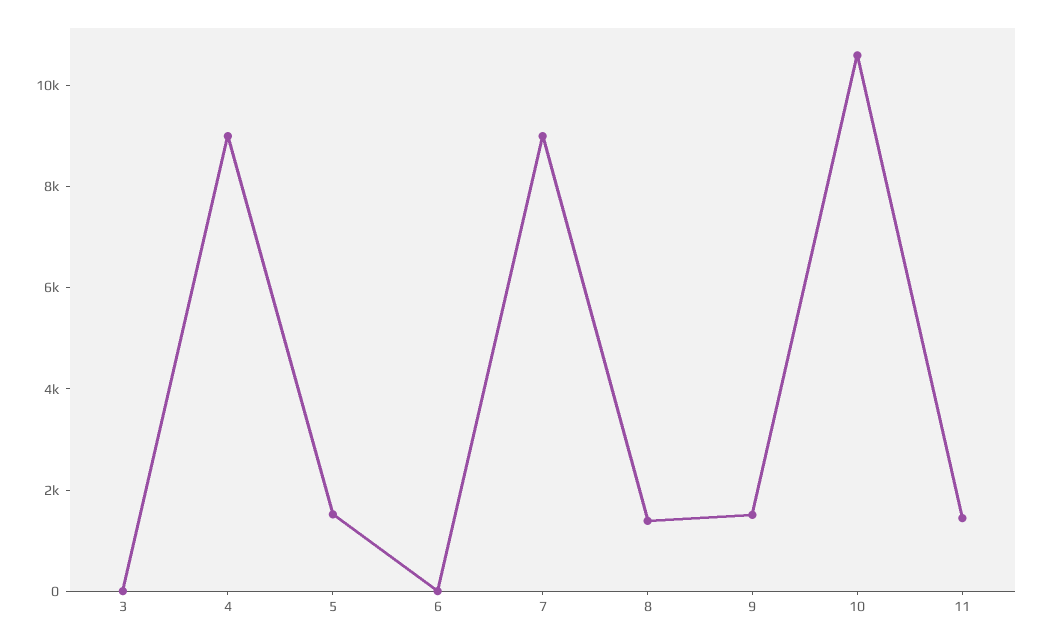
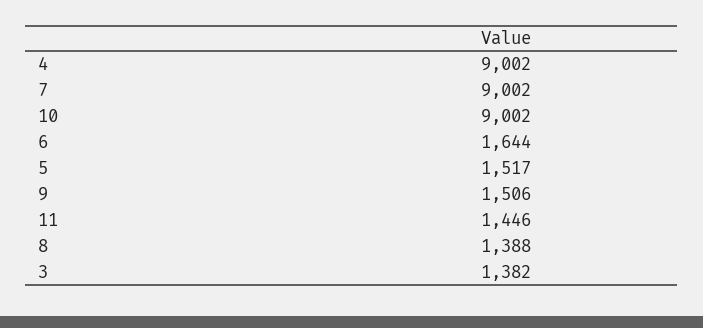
  {
-   "3": 0,
+   "3": 1382,
    "4": 9002,
    "5": 1517,
-   "6": 0,
+   "6": 1644,
    "7": 9002,
    "8": 1388,
    "9": 1506,
-   "10": 10500,
+   "10": 9002,
    "11": 1446
  }

